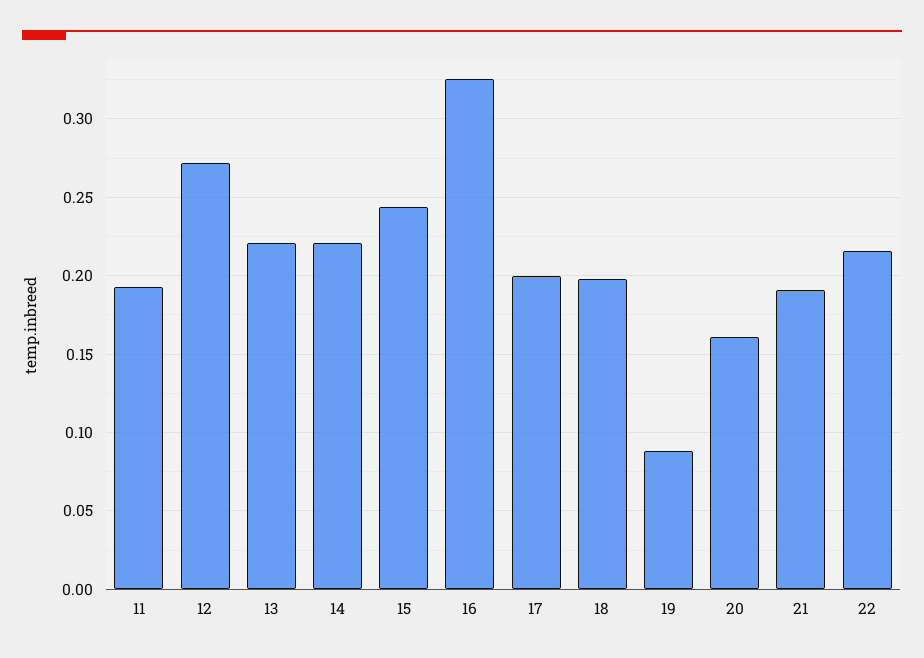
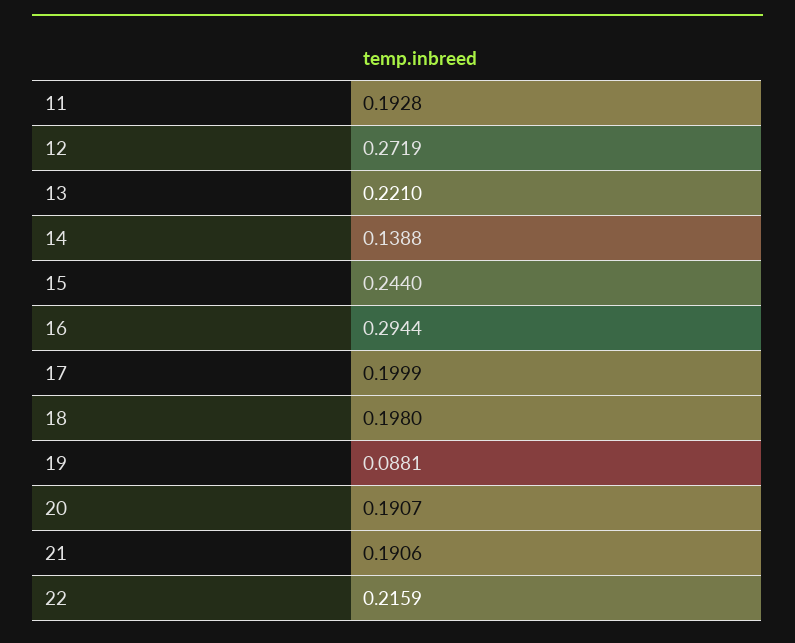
  {
    "11": 0.1928,
    "12": 0.2719,
    "13": 0.221,
-   "14": 0.22,
+   "14": 0.1388,
    "15": 0.244,
-   "16": 0.325,
+   "16": 0.2944,
    "17": 0.1999,
    "18": 0.198,
    "19": 0.0881,
-   "20": 0.16,
+   "20": 0.1907,
    "21": 0.1906,
    "22": 0.2159
  }

